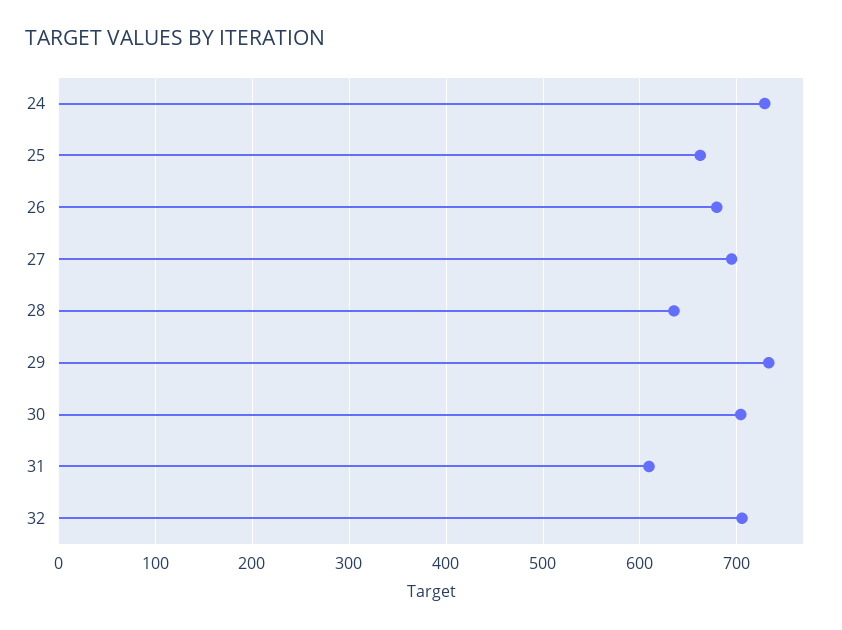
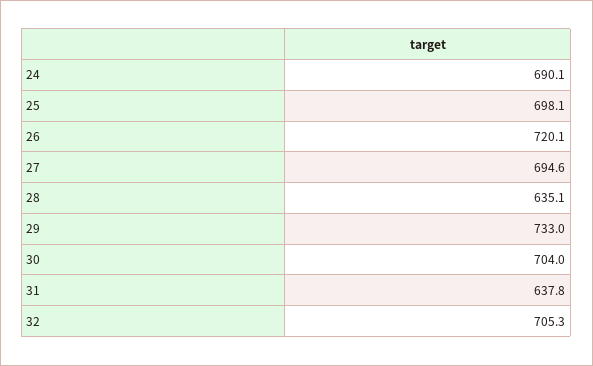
  {
-   "24": 730,
+   "24": 690.1,
-   "25": 660,
+   "25": 698.1,
-   "26": 680,
+   "26": 720.1,
    "27": 694.6,
    "28": 635.1,
    "29": 733,
    "30": 704,
-   "31": 610,
+   "31": 637.8,
    "32": 705.3
  }

